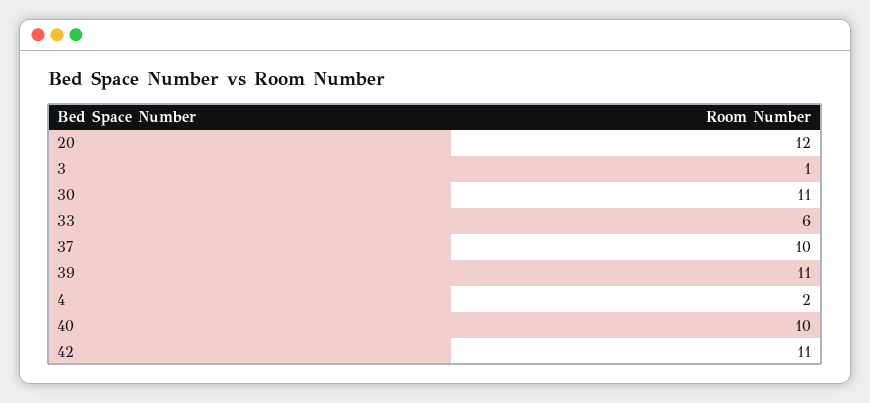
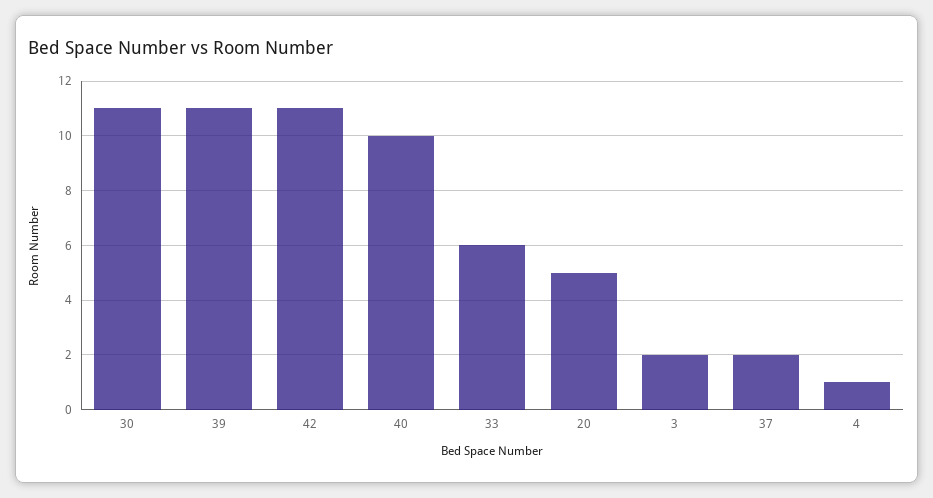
  {
-   "20": 12,
+   "20": 5,
-   "3": 1,
+   "3": 2,
    "30": 11,
    "33": 6,
-   "37": 10,
+   "37": 2,
    "39": 11,
-   "4": 2,
+   "4": 1,
    "40": 10,
    "42": 11
  }

